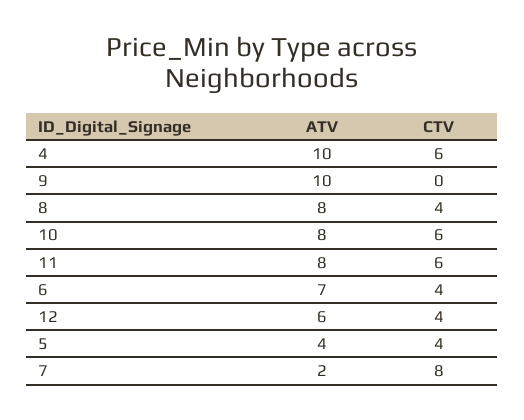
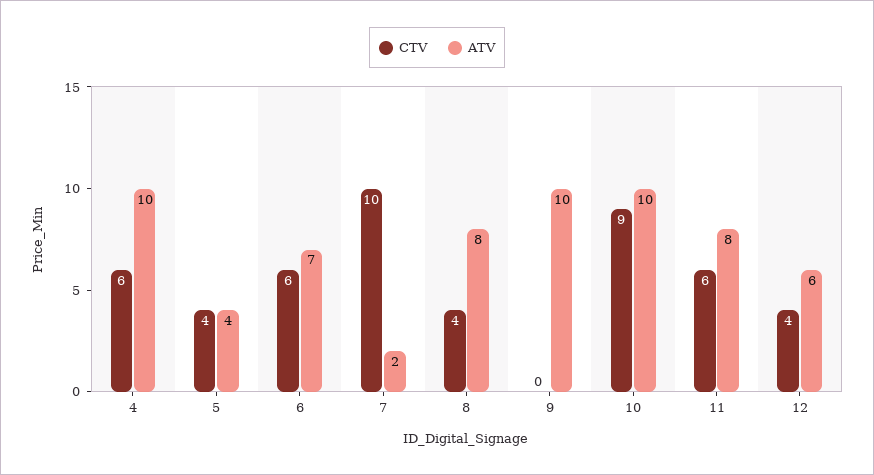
  {
    "ATV": {
      "4": 10,
      "9": 10,
      "8": 8,
-     "10": 8,
+     "10": 10,
      "11": 8,
      "6": 7,
      "12": 6,
      "5": 4,
      "7": 2
    },
    "CTV": {
      "4": 6,
      "9": 0,
      "8": 4,
-     "10": 6,
+     "10": 9,
      "11": 6,
-     "6": 4,
+     "6": 6,
      "12": 4,
      "5": 4,
-     "7": 8
+     "7": 10
    }
  }

